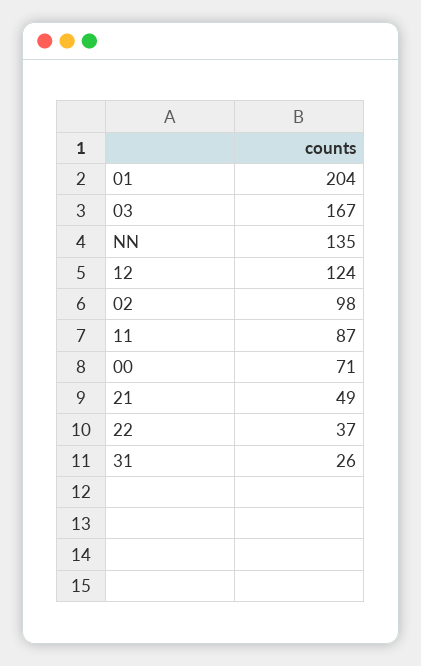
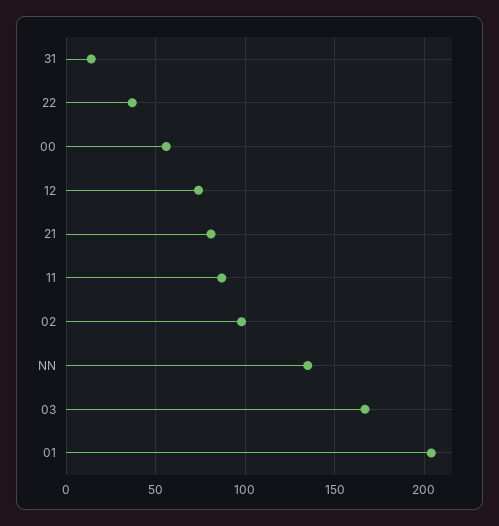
  {
    "01": 204,
    "03": 167,
    "NN": 135,
-   "12": 124,
+   "12": 75,
    "02": 98,
    "11": 87,
-   "00": 71,
+   "00": 55,
-   "21": 49,
+   "21": 80,
    "22": 37,
-   "31": 26
+   "31": 15
  }

